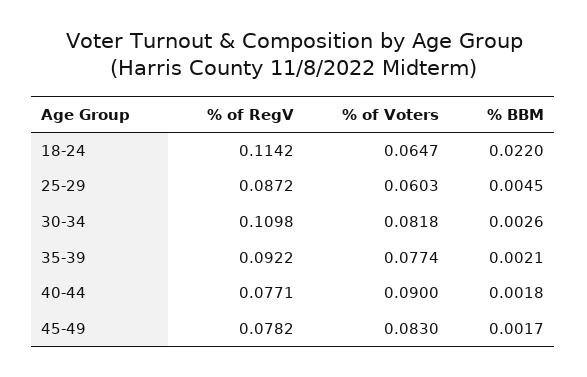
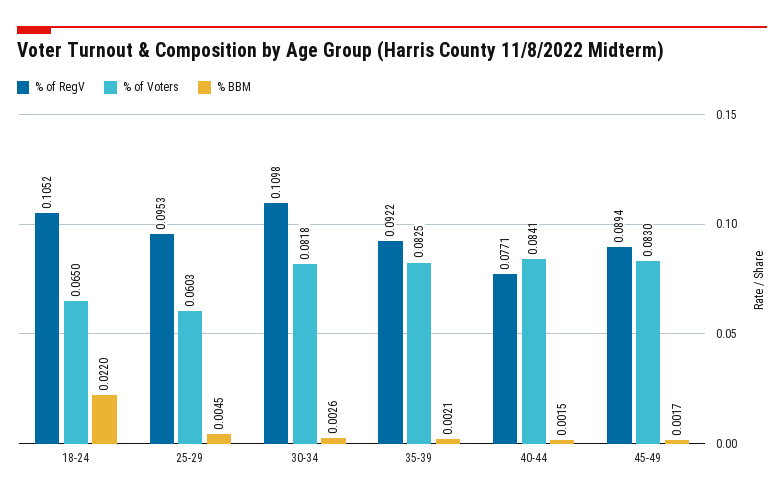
  {
    "% of RegV": {
-     "18-24": 0.1142,
+     "18-24": 0.1052,
-     "25-29": 0.0872,
+     "25-29": 0.0953,
      "30-34": 0.1098,
      "35-39": 0.0922,
      "40-44": 0.0771,
-     "45-49": 0.0782
+     "45-49": 0.0894
    },
    "% of Voters": {
-     "18-24": 0.0647,
+     "18-24": 0.065,
      "25-29": 0.0603,
      "30-34": 0.0818,
-     "35-39": 0.0774,
+     "35-39": 0.0825,
-     "40-44": 0.09,
+     "40-44": 0.0841,
      "45-49": 0.083
    },
    "% BBM": {
      "18-24": 0.022,
      "25-29": 0.0045,
      "30-34": 0.0026,
      "35-39": 0.0021,
-     "40-44": 0.0018,
+     "40-44": 0.0015,
      "45-49": 0.0017
    }
  }

